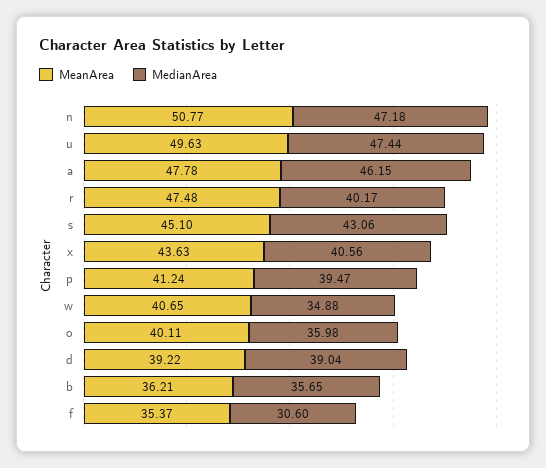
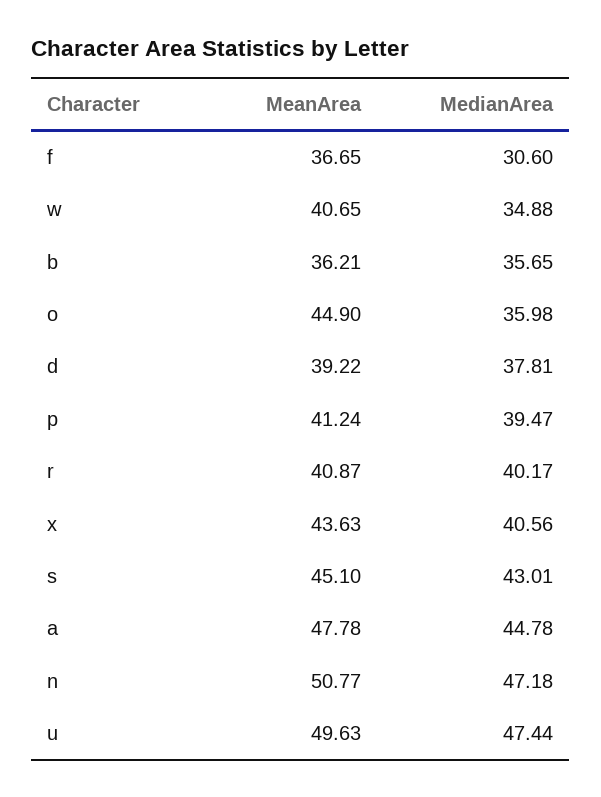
  {
    "MeanArea": {
      "n": 50.77,
      "u": 49.63,
      "a": 47.78,
-     "r": 47.48,
+     "r": 40.87,
      "s": 45.1,
      "x": 43.63,
      "p": 41.24,
      "w": 40.65,
-     "o": 40.11,
+     "o": 44.9,
      "d": 39.22,
      "b": 36.21,
-     "f": 35.37
+     "f": 36.65
    },
    "MedianArea": {
      "n": 47.18,
      "u": 47.44,
-     "a": 46.15,
+     "a": 44.78,
      "r": 40.17,
-     "s": 43.06,
+     "s": 43.01,
      "x": 40.56,
      "p": 39.47,
      "w": 34.88,
      "o": 35.98,
-     "d": 39.04,
+     "d": 37.81,
      "b": 35.65,
      "f": 30.6
    }
  }

